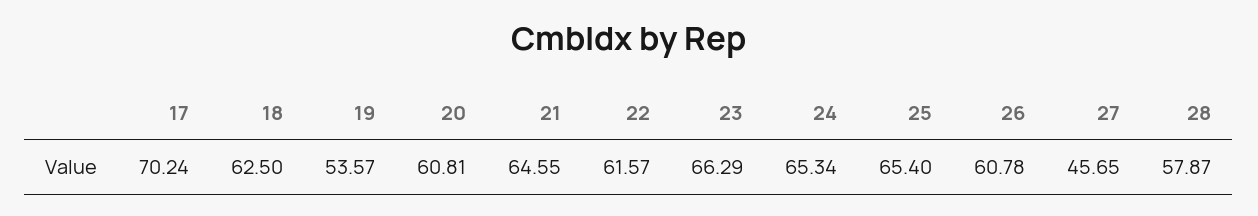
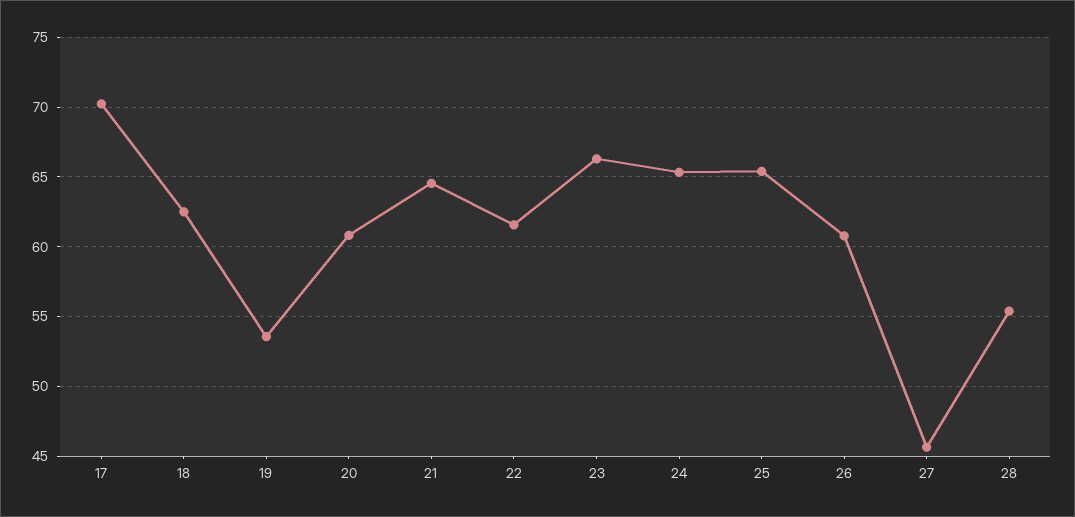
  {
    "17": 70.24,
    "18": 62.5,
    "19": 53.57,
    "20": 60.81,
    "21": 64.55,
    "22": 61.57,
    "23": 66.29,
    "24": 65.34,
    "25": 65.4,
    "26": 60.78,
    "27": 45.65,
-   "28": 57.87
+   "28": 55.5
  }

